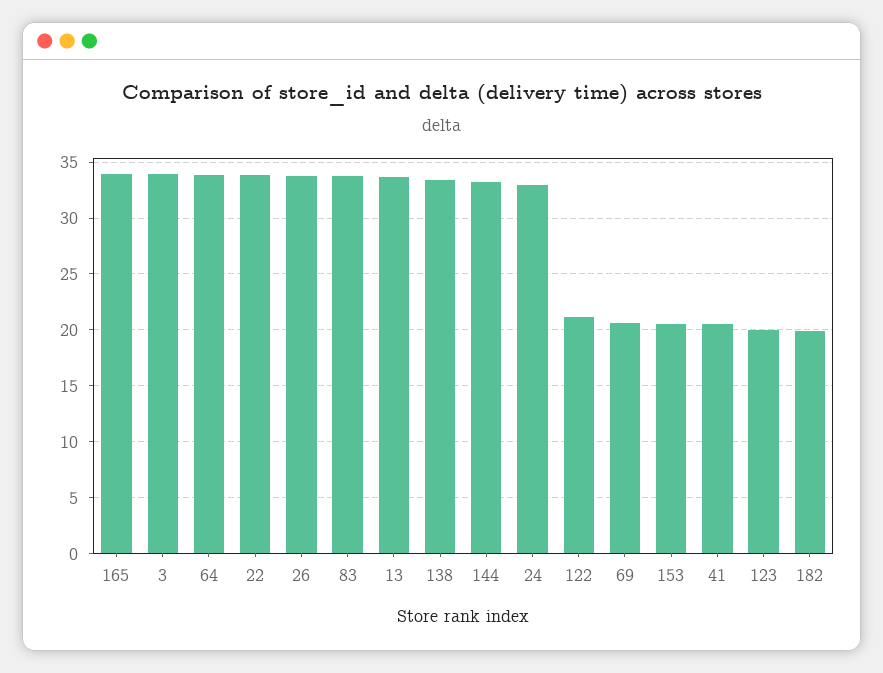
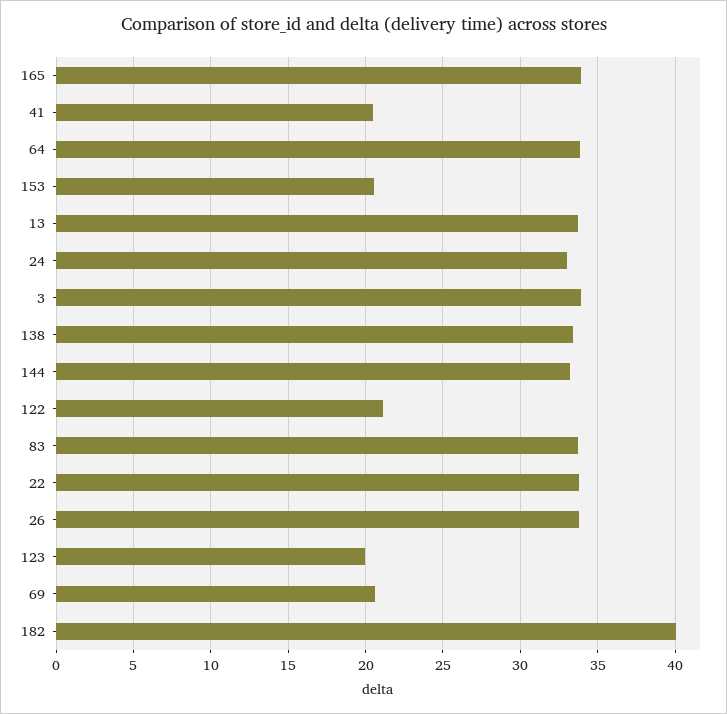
  {
    "165": 34,
    "3": 34,
    "64": 34,
    "22": 34,
    "26": 34,
    "83": 33.5,
    "13": 33.5,
    "138": 33.5,
    "144": 33,
    "24": 33,
    "122": 21,
    "69": 20.5,
    "153": 20.5,
    "41": 20.5,
    "123": 20,
-   "182": 20
+   "182": 40
  }

